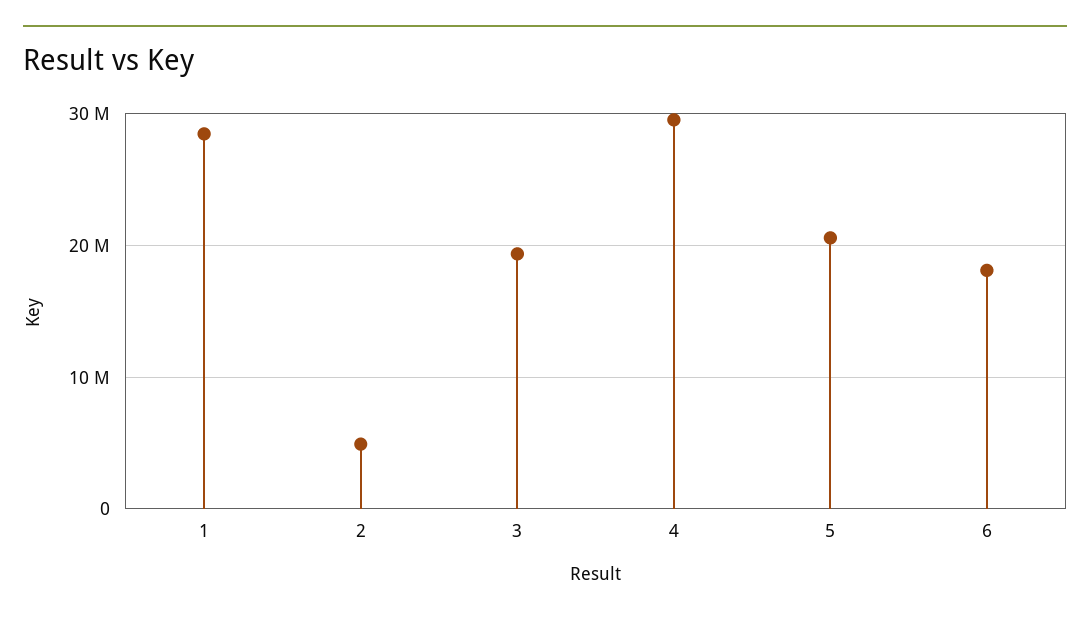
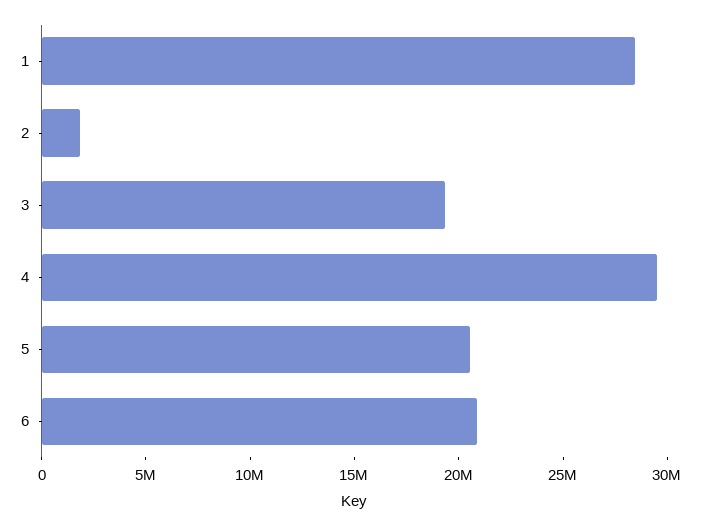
  {
    "1": 28000000,
-   "2": 5000000,
+   "2": 2000000,
    "3": 19000000,
    "4": 29000000,
    "5": 21000000,
-   "6": 18000000
+   "6": 21000000
  }

